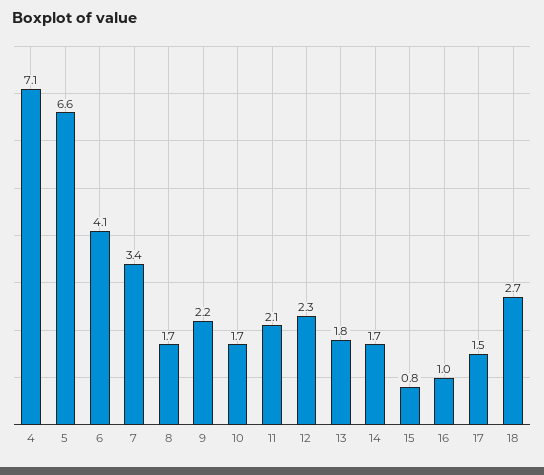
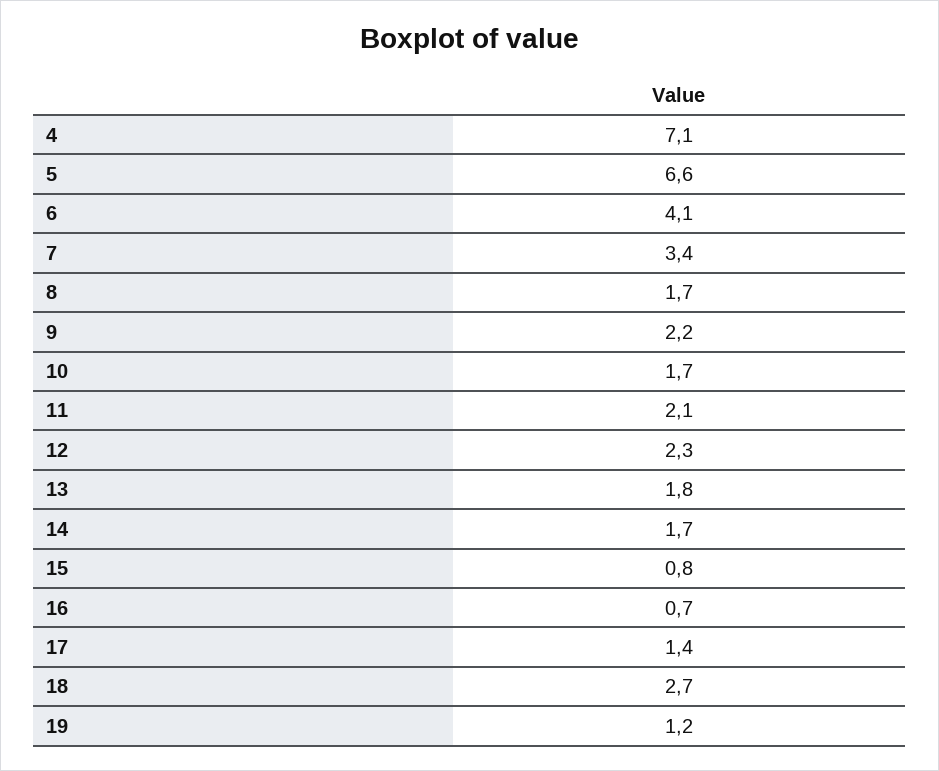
  {
    "4": 7.1,
    "5": 6.6,
    "6": 4.1,
    "7": 3.4,
    "8": 1.7,
    "9": 2.2,
    "10": 1.7,
    "11": 2.1,
    "12": 2.3,
    "13": 1.8,
    "14": 1.7,
    "15": 0.8,
-   "16": 1,
+   "16": 0.7,
-   "17": 1.5,
+   "17": 1.4,
-   "18": 2.7
+   "18": 2.7,
+   "19": 1.2
  }

